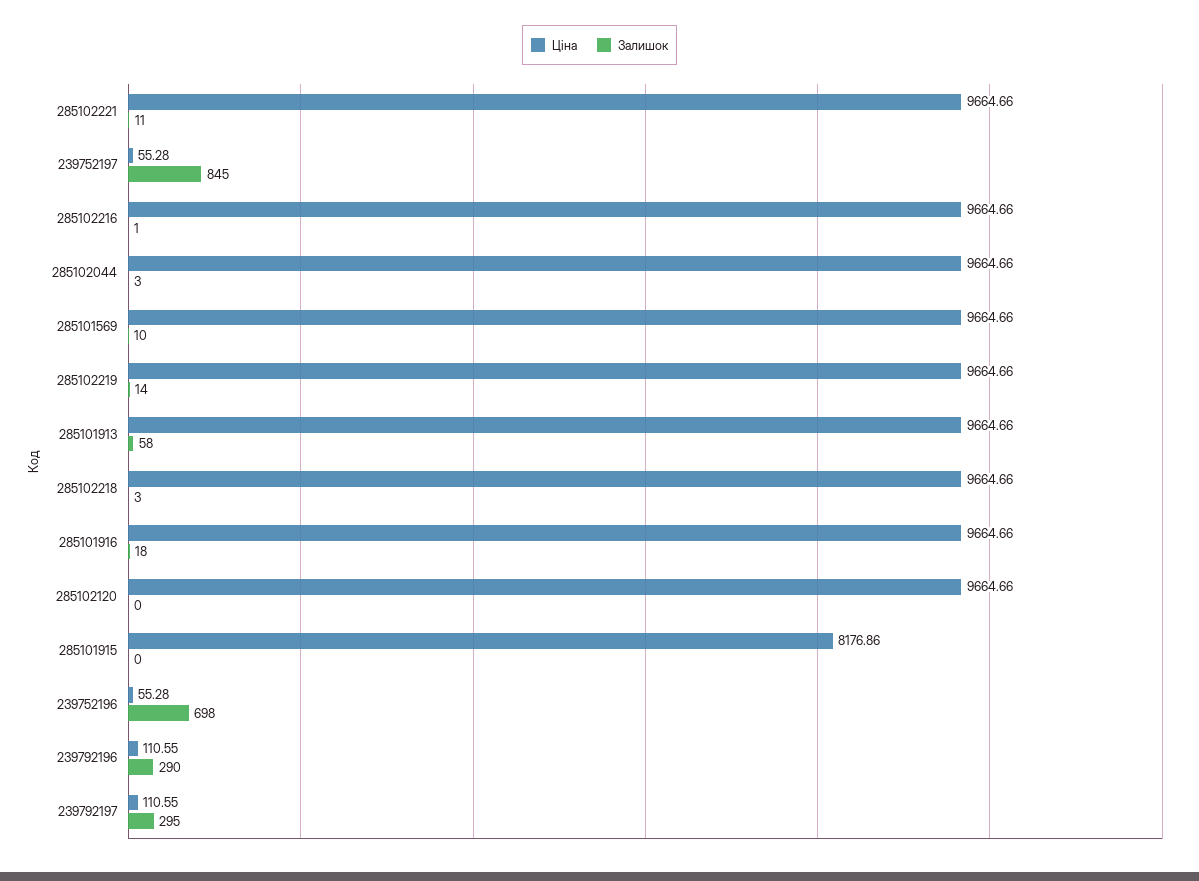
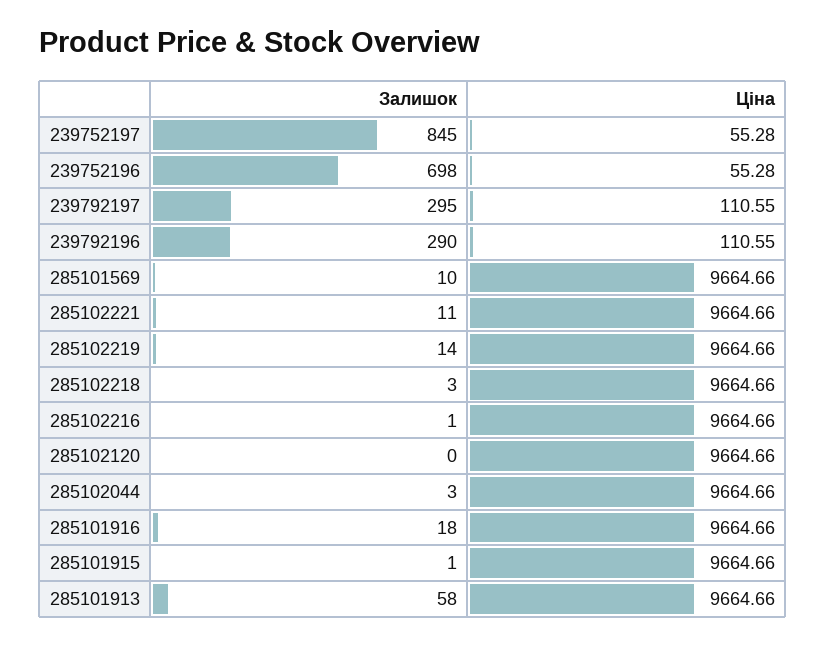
  {
    "Ціна": {
      "285102221": 9664.66,
      "239752197": 55.28,
      "285102216": 9664.66,
      "285102044": 9664.66,
      "285101569": 9664.66,
      "285102219": 9664.66,
      "285101913": 9664.66,
      "285102218": 9664.66,
      "285101916": 9664.66,
      "285102120": 9664.66,
-     "285101915": 8176.86,
+     "285101915": 9664.66,
      "239752196": 55.28,
      "239792196": 110.55,
      "239792197": 110.55
    },
    "Залишок": {
      "285102221": 11,
      "239752197": 845,
      "285102216": 1,
      "285102044": 3,
      "285101569": 10,
      "285102219": 14,
      "285101913": 58,
      "285102218": 3,
      "285101916": 18,
      "285102120": 0,
-     "285101915": 0,
+     "285101915": 1,
      "239752196": 698,
      "239792196": 290,
      "239792197": 295
    }
  }

